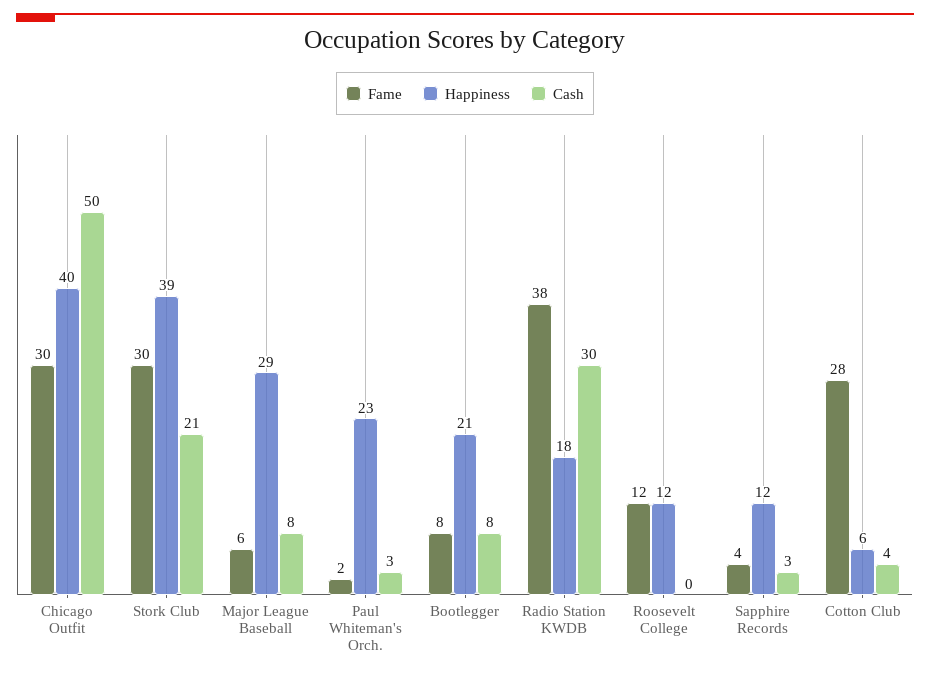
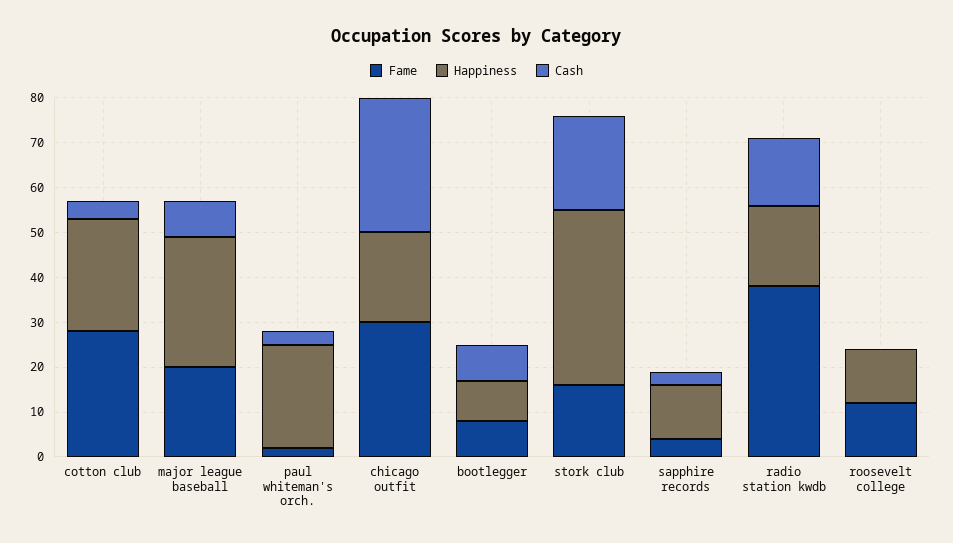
  {
    "Fame": {
      "Chicago Outfit": 30,
-     "Stork Club": 30,
+     "Stork Club": 15,
-     "Major League Baseball": 6,
+     "Major League Baseball": 20,
      "Paul Whiteman's Orch.": 2,
      "Bootlegger": 8,
      "Radio Station KWDB": 38,
      "Roosevelt College": 12,
      "Sapphire Records": 4,
      "Cotton Club": 28
    },
    "Happiness": {
-     "Chicago Outfit": 40,
+     "Chicago Outfit": 20,
      "Stork Club": 39,
      "Major League Baseball": 29,
      "Paul Whiteman's Orch.": 23,
-     "Bootlegger": 21,
+     "Bootlegger": 10,
      "Radio Station KWDB": 18,
      "Roosevelt College": 12,
      "Sapphire Records": 12,
-     "Cotton Club": 6
+     "Cotton Club": 25
    },
    "Cash": {
-     "Chicago Outfit": 50,
+     "Chicago Outfit": 30,
      "Stork Club": 21,
      "Major League Baseball": 8,
      "Paul Whiteman's Orch.": 3,
      "Bootlegger": 8,
-     "Radio Station KWDB": 30,
+     "Radio Station KWDB": 15,
      "Roosevelt College": 0,
      "Sapphire Records": 3,
      "Cotton Club": 4
    }
  }

